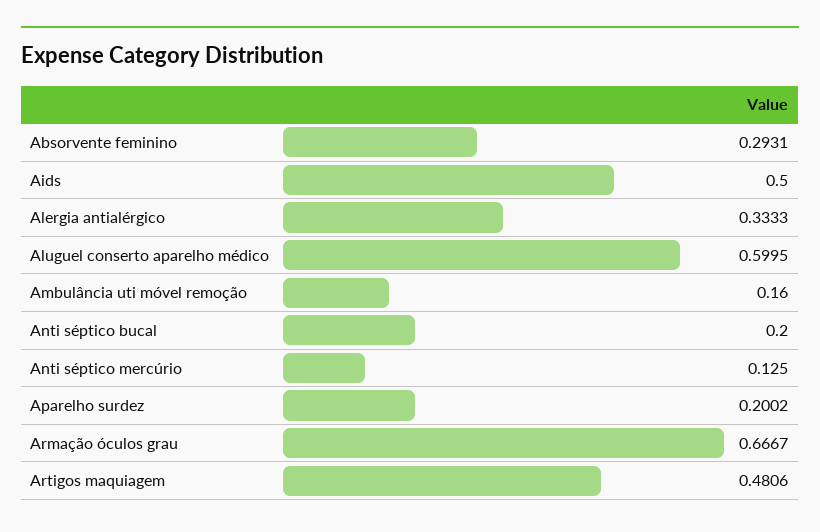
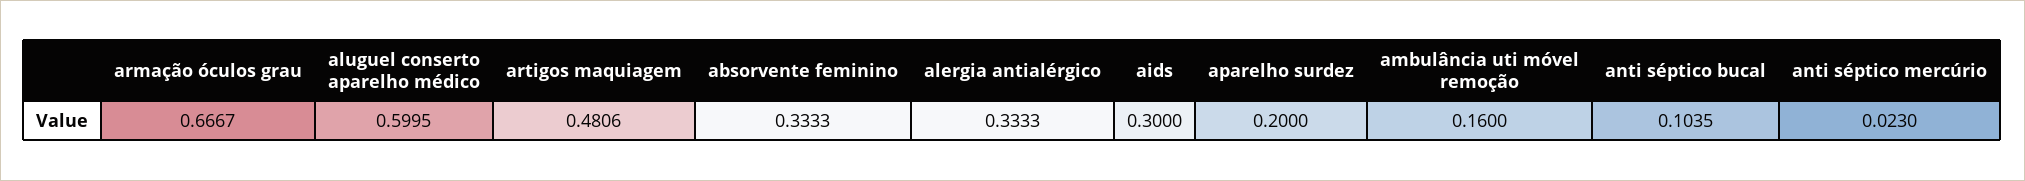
  {
-   "Absorvente feminino": 0.2931,
+   "Absorvente feminino": 0.3333,
-   "Aids": 0.5,
+   "Aids": 0.3,
    "Alergia antialérgico": 0.3333,
    "Aluguel conserto aparelho médico": 0.5995,
    "Ambulância uti móvel remoção": 0.16,
-   "Anti séptico bucal": 0.2,
+   "Anti séptico bucal": 0.1035,
-   "Anti séptico mercúrio": 0.125,
+   "Anti séptico mercúrio": 0.023,
-   "Aparelho surdez": 0.2002,
+   "Aparelho surdez": 0.2,
    "Armação óculos grau": 0.6667,
    "Artigos maquiagem": 0.4806
  }

